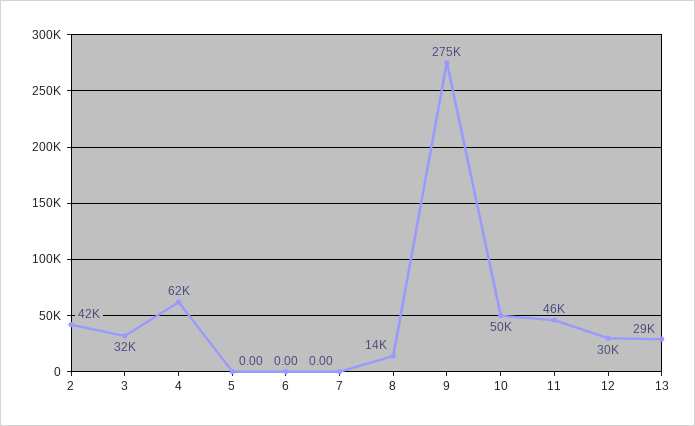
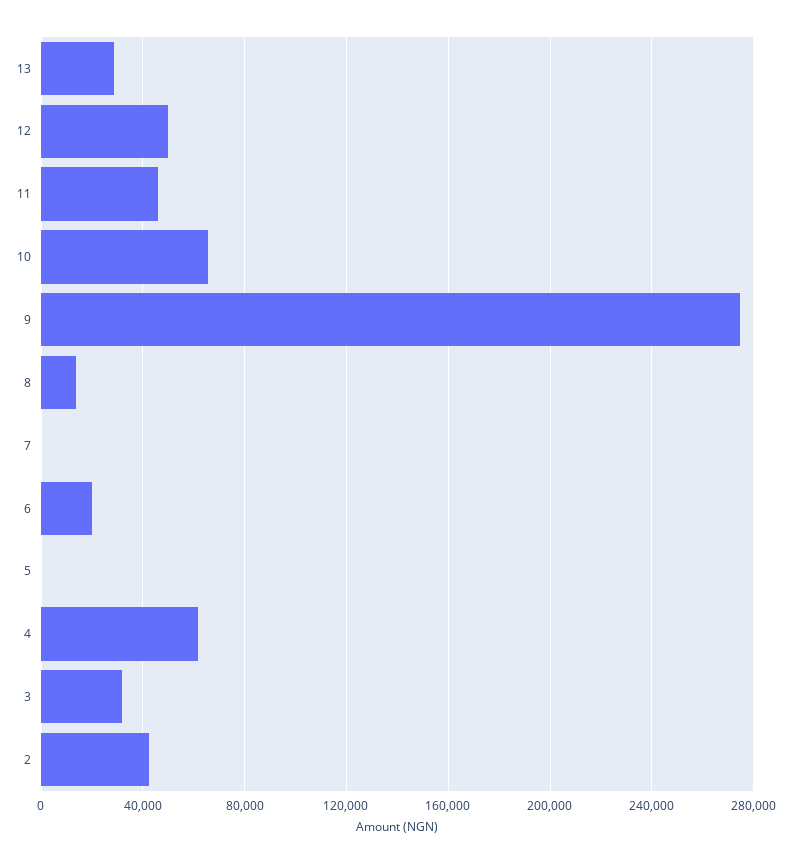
  {
    "2": 42000,
    "3": 32000,
    "4": 62000,
    "5": 0,
-   "6": 0,
+   "6": 20000,
    "7": 0,
    "8": 14000,
    "9": 275000,
-   "10": 50000,
+   "10": 65000,
    "11": 46000,
-   "12": 30000,
+   "12": 50000,
    "13": 29000
  }

